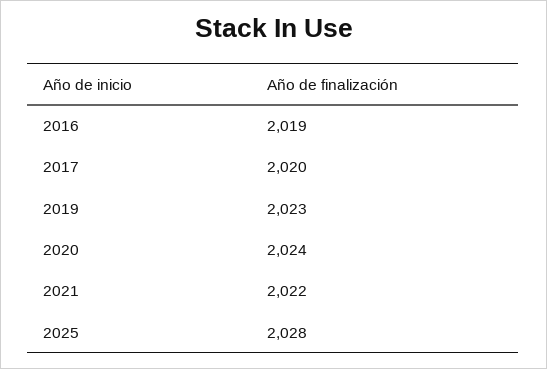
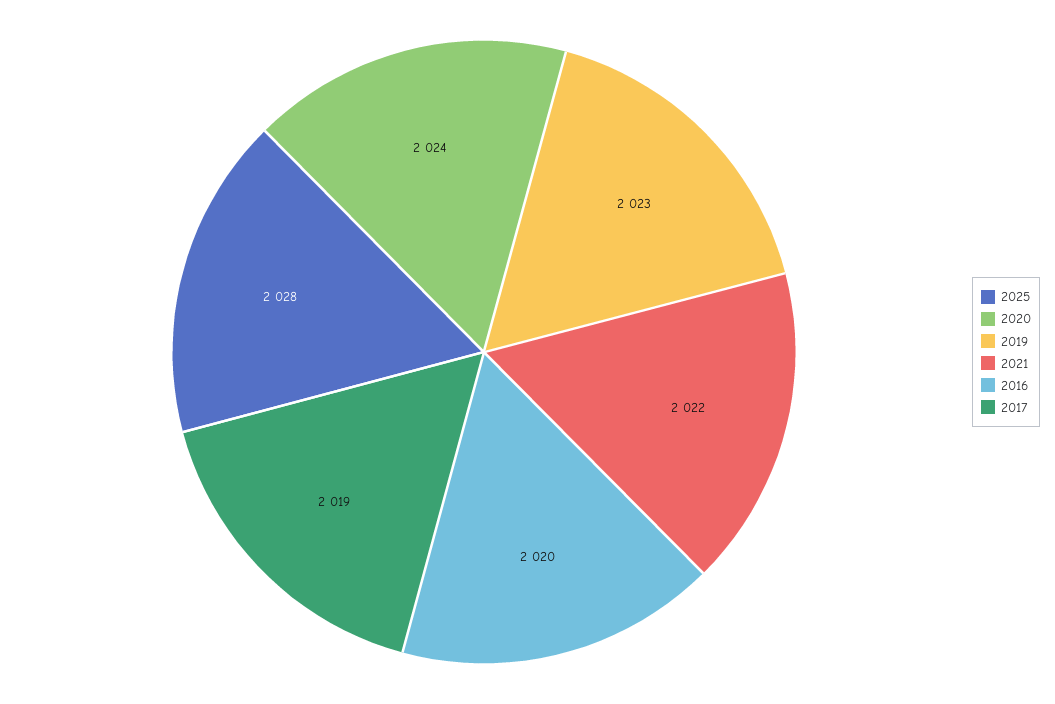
  {
-   "2016": 2019,
+   "2016": 2020,
-   "2017": 2020,
+   "2017": 2019,
    "2019": 2023,
    "2020": 2024,
    "2021": 2022,
    "2025": 2028
  }

